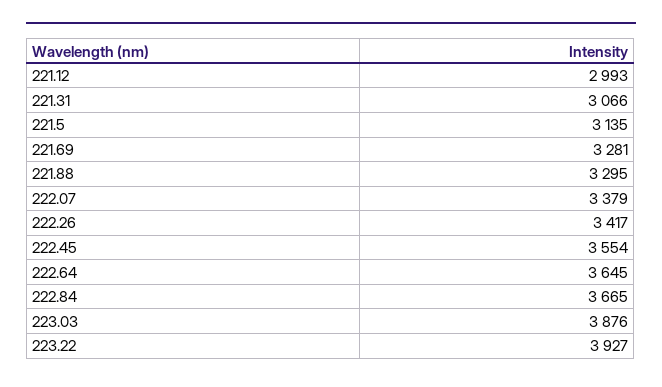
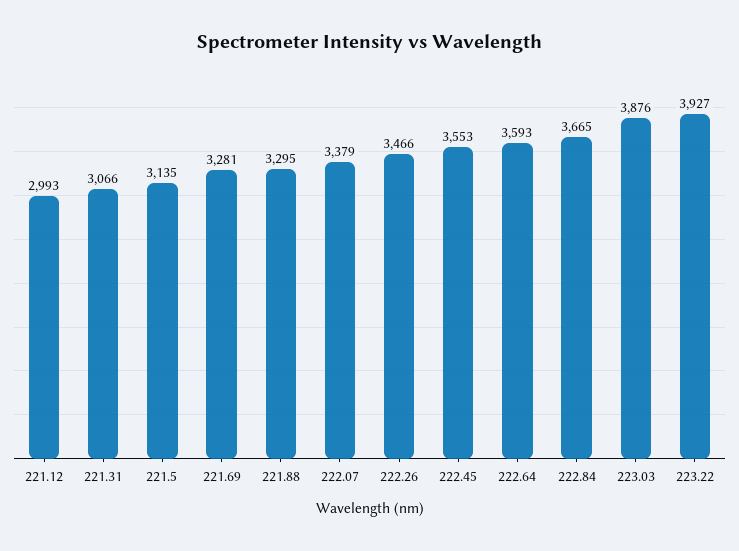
  {
    "221.12": 2993,
    "221.31": 3066,
    "221.5": 3135,
    "221.69": 3281,
    "221.88": 3295,
    "222.07": 3379,
-   "222.26": 3417,
+   "222.26": 3466,
-   "222.45": 3554,
+   "222.45": 3553,
-   "222.64": 3645,
+   "222.64": 3593,
    "222.84": 3665,
    "223.03": 3876,
    "223.22": 3927
  }

